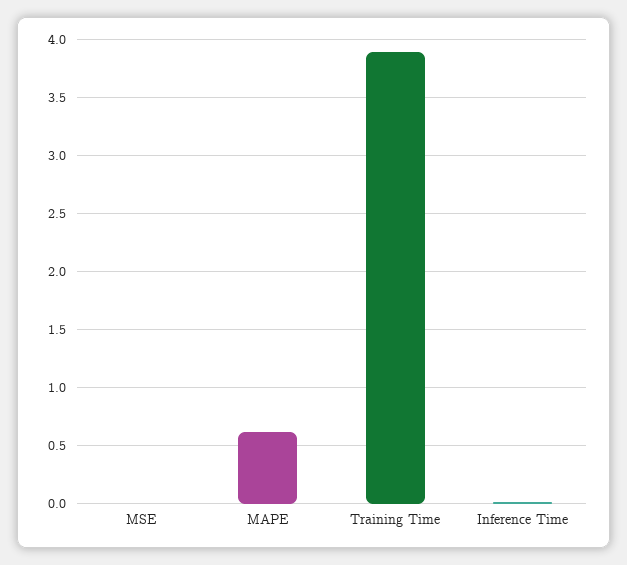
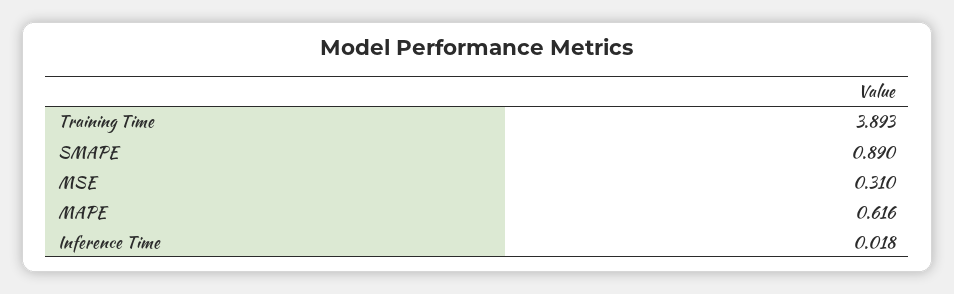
  {
-   "MSE": 0,
+   "MSE": 0.31,
    "MAPE": 0.616,
    "Training Time": 3.893,
-   "Inference Time": 0.018
+   "Inference Time": 0.018,
+   "SMAPE": 0.89
  }

